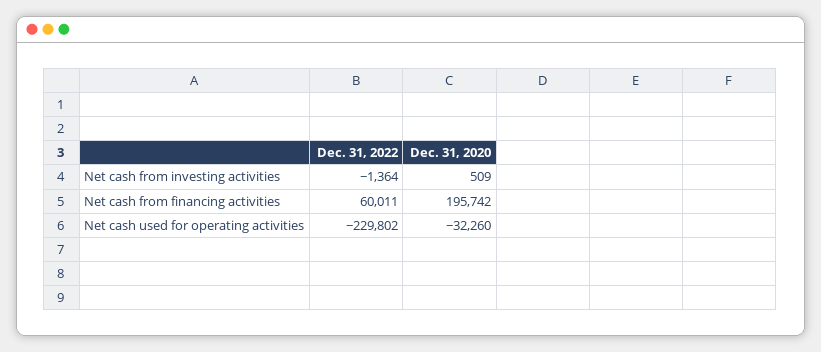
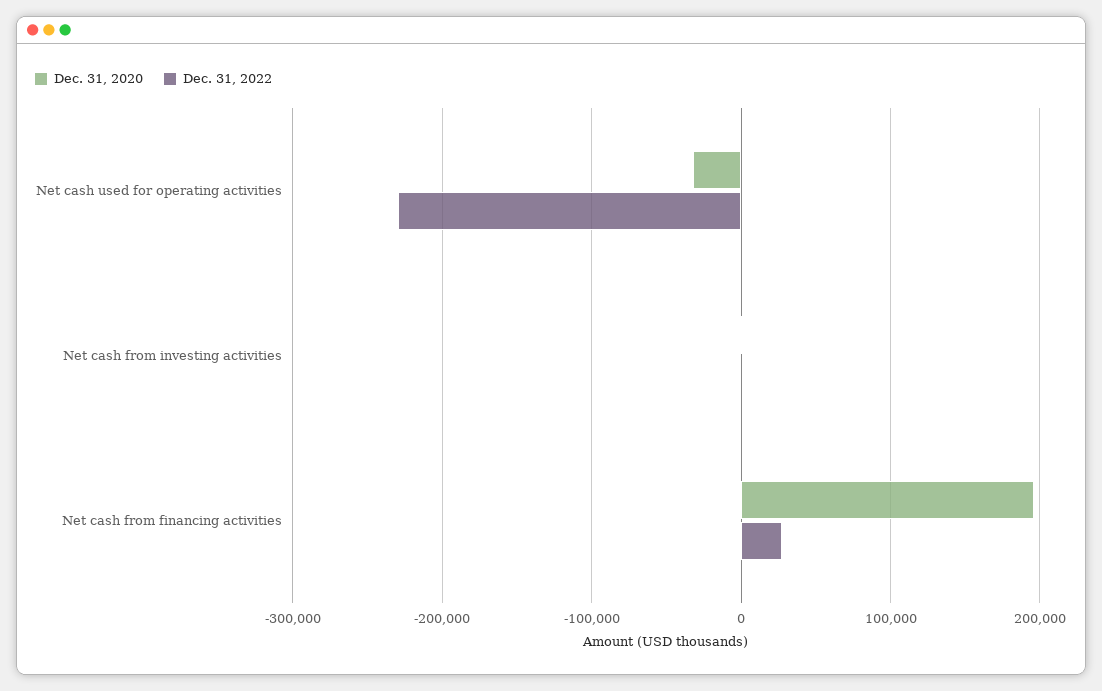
  {
    "Dec. 31, 2022": {
      "Net cash from investing activities": -1364,
-     "Net cash from financing activities": 60011,
+     "Net cash from financing activities": 30000,
      "Net cash used for operating activities": -229802
    },
    "Dec. 31, 2020": {
      "Net cash from investing activities": 509,
      "Net cash from financing activities": 195742,
      "Net cash used for operating activities": -32260
    }
  }

